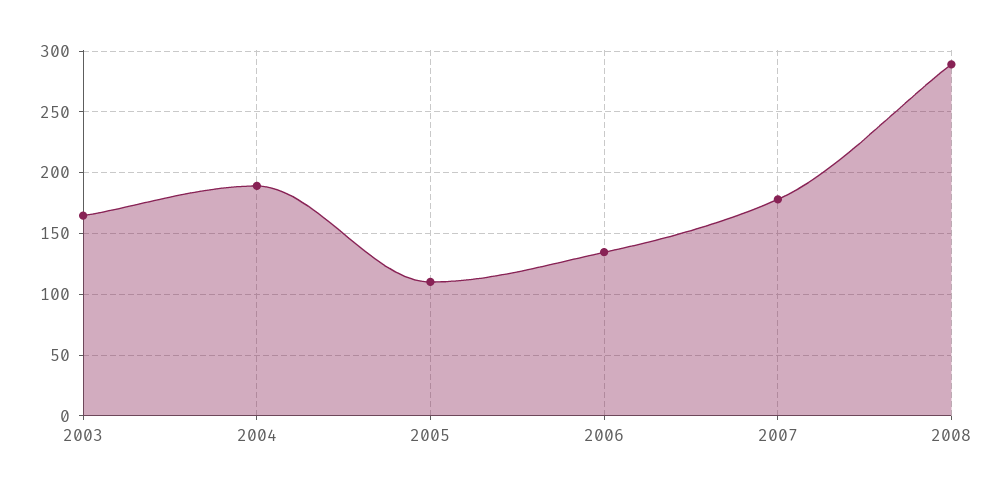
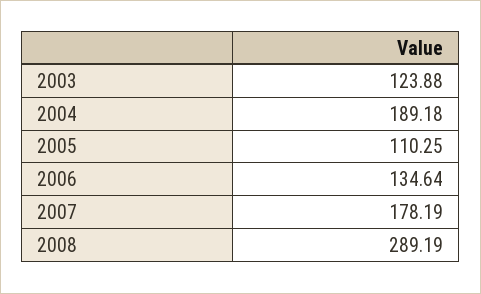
  {
-   "2003": 165,
+   "2003": 123.88,
    "2004": 189.18,
    "2005": 110.25,
    "2006": 134.64,
    "2007": 178.19,
    "2008": 289.19
  }

